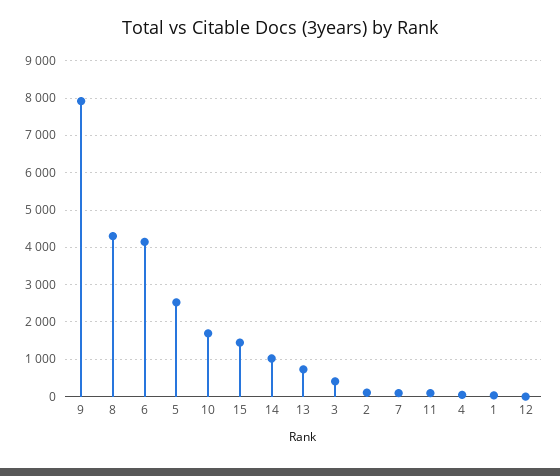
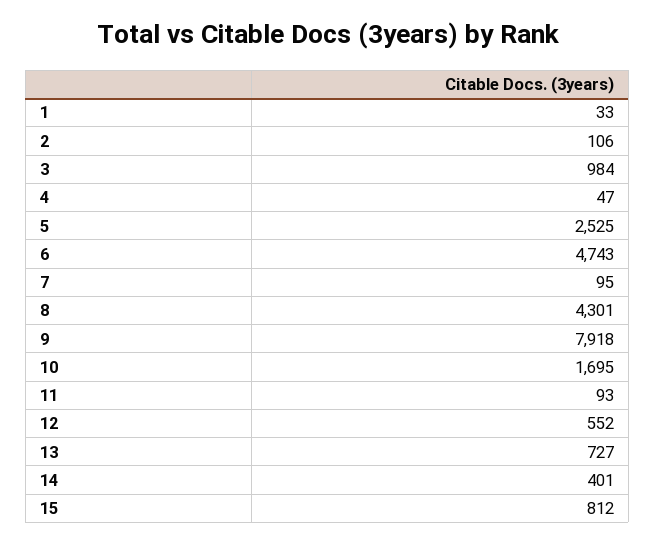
  {
    "9": 7918,
    "8": 4301,
-   "6": 4200,
+   "6": 4743,
    "5": 2525,
    "10": 1695,
-   "15": 1400,
+   "15": 812,
-   "14": 1000,
+   "14": 401,
    "13": 727,
-   "3": 400,
+   "3": 984,
    "2": 106,
    "7": 95,
    "11": 93,
    "4": 47,
    "1": 33,
-   "12": 0
+   "12": 552
  }

